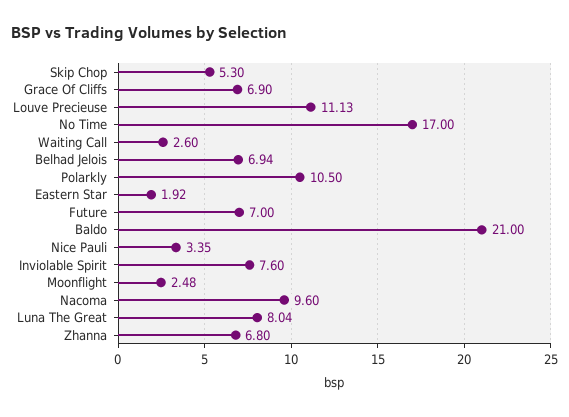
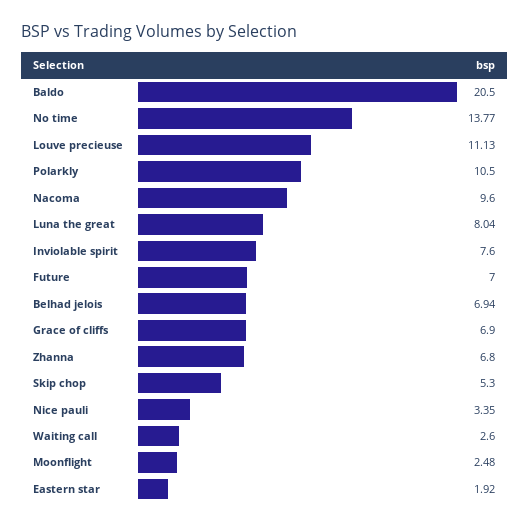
  {
    "Skip Chop": 5.3,
    "Grace Of Cliffs": 6.9,
    "Louve Precieuse": 11.13,
-   "No Time": 17,
+   "No Time": 13.77,
    "Waiting Call": 2.6,
    "Belhad Jelois": 6.94,
    "Polarkly": 10.5,
    "Eastern Star": 1.92,
    "Future": 7,
-   "Baldo": 21,
+   "Baldo": 20.5,
    "Nice Pauli": 3.35,
    "Inviolable Spirit": 7.6,
    "Moonflight": 2.48,
    "Nacoma": 9.6,
    "Luna The Great": 8.04,
    "Zhanna": 6.8
  }

